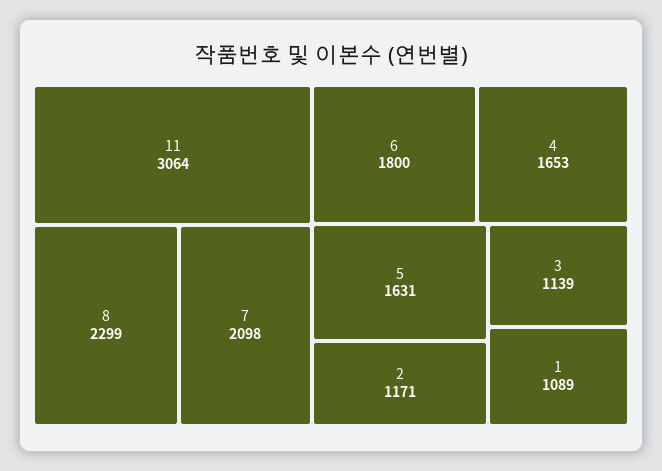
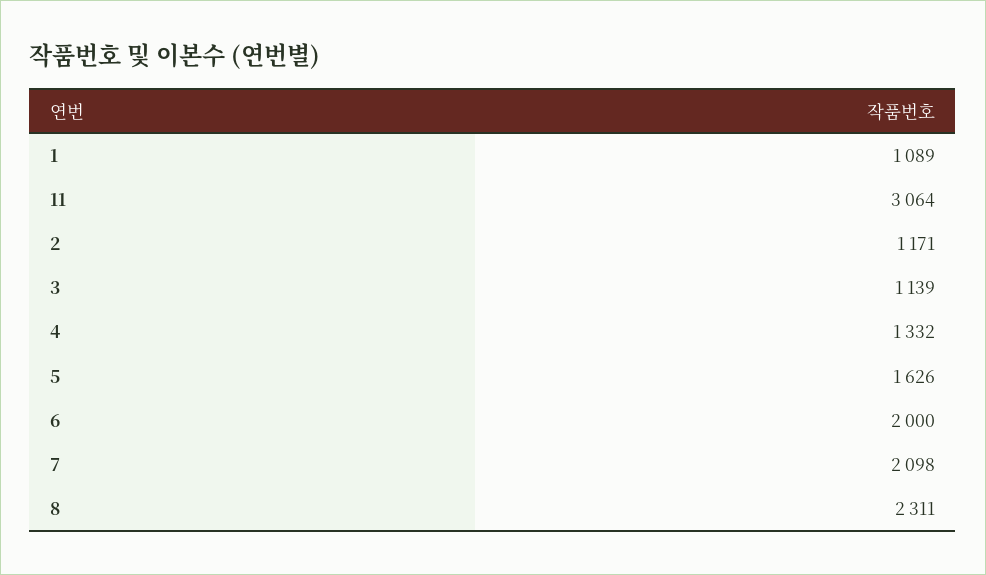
  {
    "11": 3064,
-   "8": 2299,
+   "8": 2311,
    "7": 2098,
-   "6": 1800,
+   "6": 2000,
-   "4": 1653,
+   "4": 1332,
-   "5": 1631,
+   "5": 1626,
    "2": 1171,
    "3": 1139,
    "1": 1089
  }

